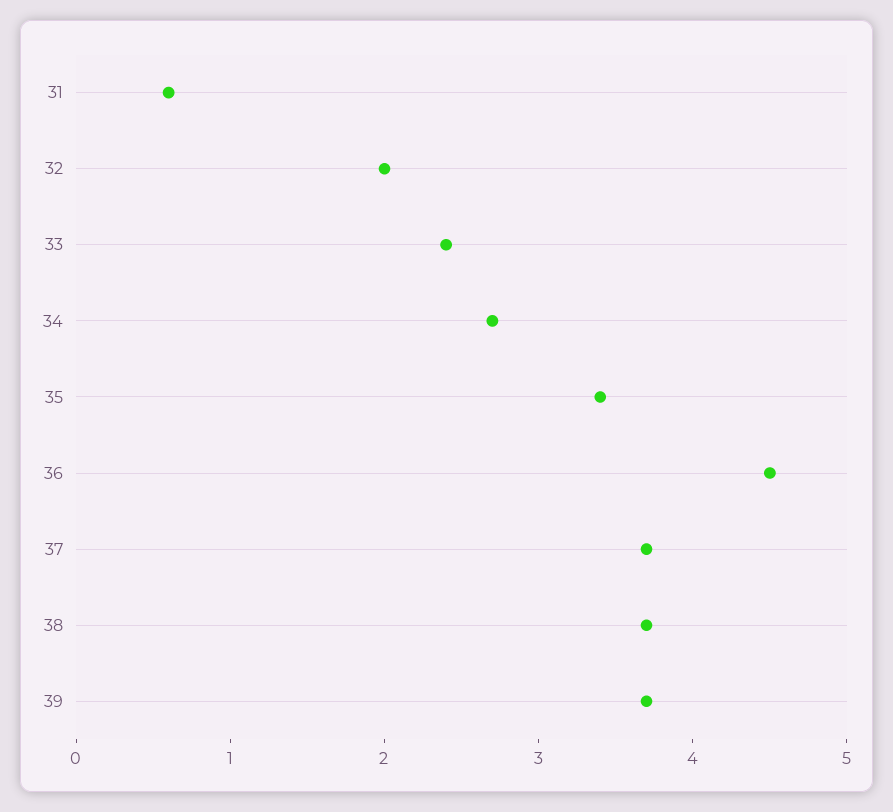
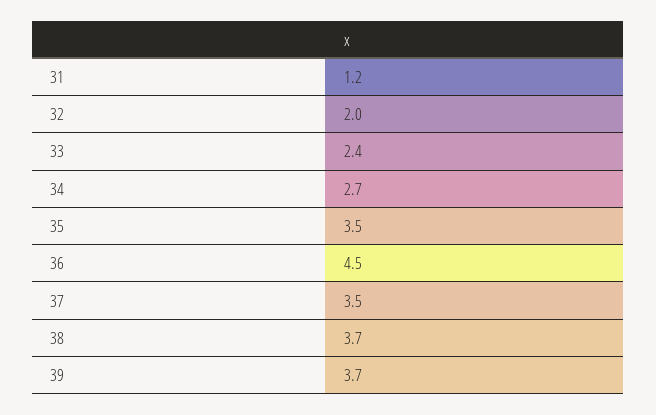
  {
-   "31": 0.6,
+   "31": 1.2,
    "32": 2,
    "33": 2.4,
    "34": 2.7,
-   "35": 3.4,
+   "35": 3.5,
    "36": 4.5,
-   "37": 3.7,
+   "37": 3.5,
    "38": 3.7,
    "39": 3.7
  }

